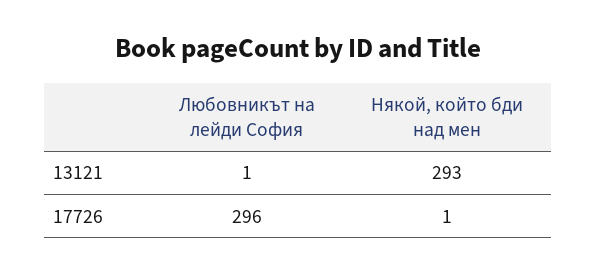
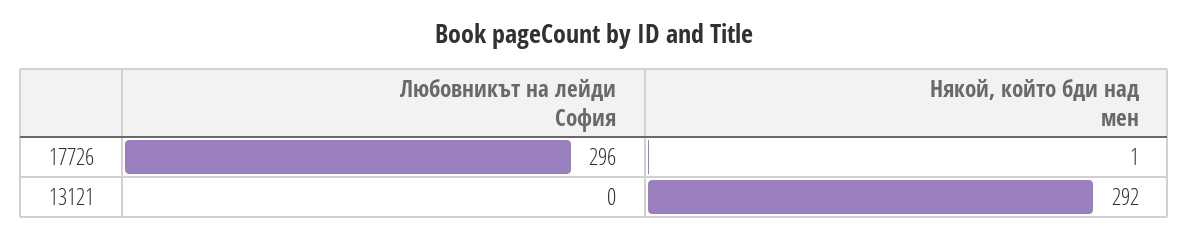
  {
    "Любовникът на лейди София": {
-     "13121": 1,
+     "13121": 0,
      "17726": 296
    },
    "Някой, който бди над мен": {
-     "13121": 293,
+     "13121": 292,
      "17726": 1
    }
  }

